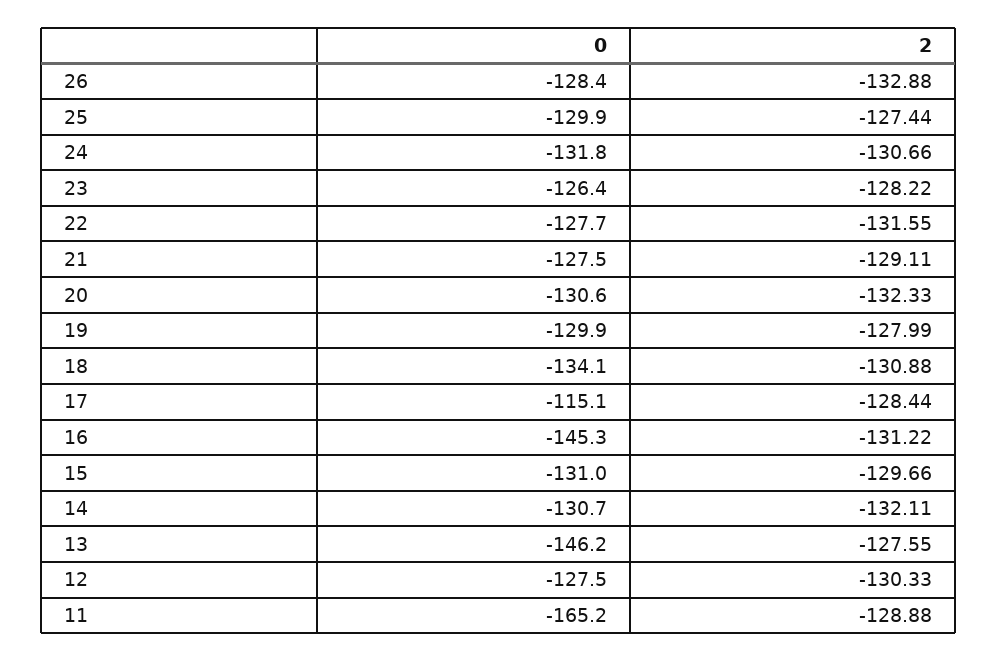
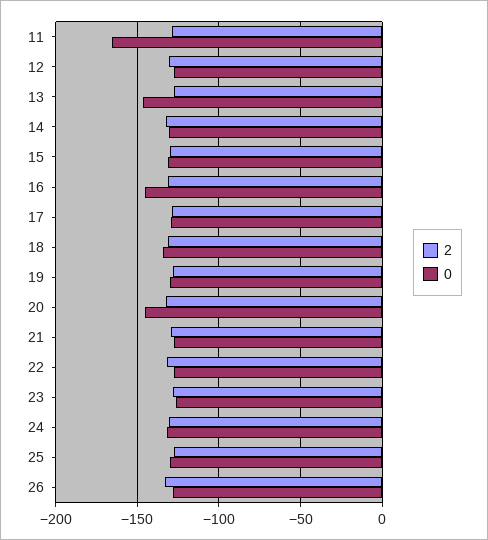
  {
    "0": {
      "26": -128.4,
      "25": -129.9,
      "24": -131.8,
      "23": -126.4,
      "22": -127.7,
      "21": -127.5,
-     "20": -130.6,
+     "20": -145,
      "19": -129.9,
      "18": -134.1,
-     "17": -115.1,
+     "17": -130,
      "16": -145.3,
      "15": -131,
      "14": -130.7,
      "13": -146.2,
      "12": -127.5,
      "11": -165.2
    },
    "2": {
      "26": -132.88,
      "25": -127.44,
      "24": -130.66,
      "23": -128.22,
      "22": -131.55,
      "21": -129.11,
      "20": -132.33,
      "19": -127.99,
      "18": -130.88,
      "17": -128.44,
      "16": -131.22,
      "15": -129.66,
      "14": -132.11,
      "13": -127.55,
      "12": -130.33,
      "11": -128.88
    }
  }

